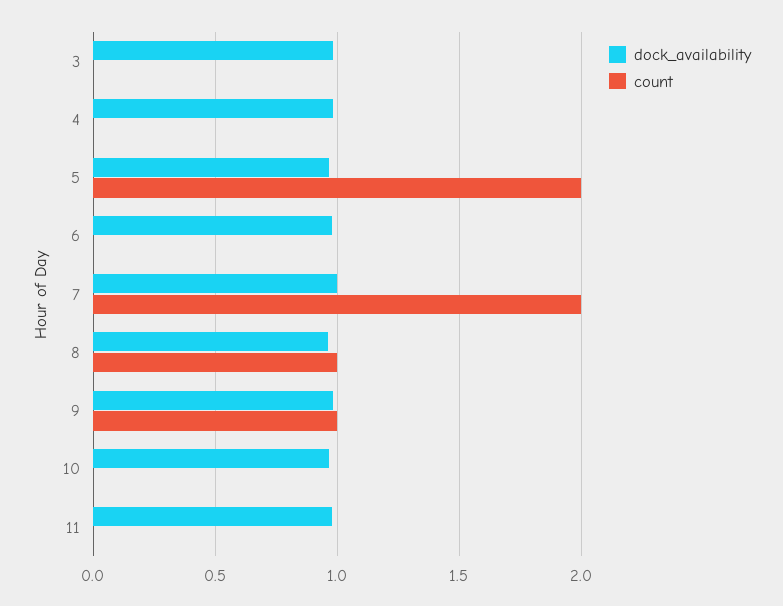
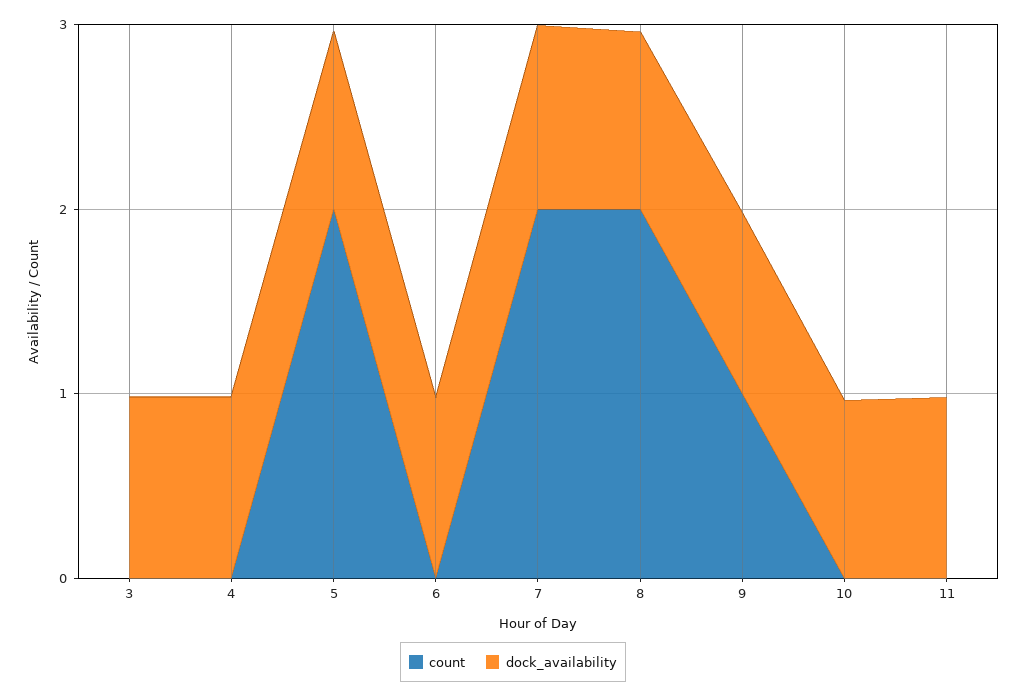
  {
    "dock_availability": {
      "3": 1,
      "4": 1,
      "5": 0.95,
      "6": 1,
      "7": 1,
      "8": 0.95,
      "9": 1,
      "10": 0.95,
      "11": 1
    },
    "count": {
      "3": 0,
      "4": 0,
      "5": 2,
      "6": 0,
      "7": 2,
-     "8": 1,
+     "8": 2,
      "9": 1,
      "10": 0,
      "11": 0
    }
  }

